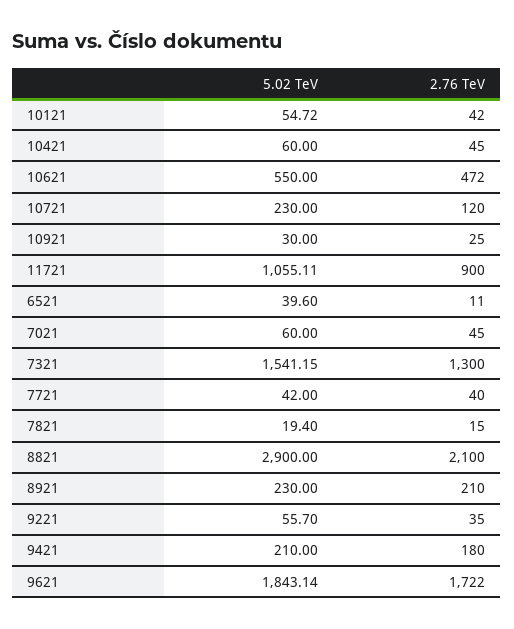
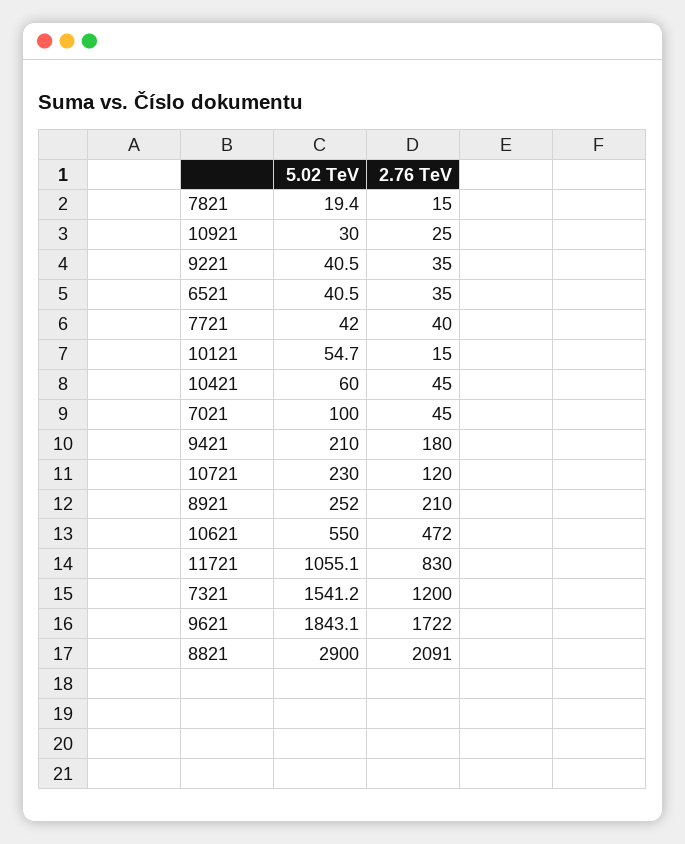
  {
    "5.02 TeV": {
      "10121": 54.72,
      "10421": 60,
      "10621": 550,
      "10721": 230,
      "10921": 30,
      "11721": 1055.11,
-     "6521": 39.6,
+     "6521": 40.5,
-     "7021": 60,
+     "7021": 100,
      "7321": 1541.15,
      "7721": 42,
      "7821": 19.4,
      "8821": 2900,
-     "8921": 230,
+     "8921": 252,
-     "9221": 55.7,
+     "9221": 40.5,
      "9421": 210,
      "9621": 1843.14
    },
    "2.76 TeV": {
-     "10121": 42,
+     "10121": 15,
      "10421": 45,
      "10621": 472,
      "10721": 120,
      "10921": 25,
-     "11721": 900,
+     "11721": 830,
-     "6521": 11,
+     "6521": 35,
      "7021": 45,
-     "7321": 1300,
+     "7321": 1200,
      "7721": 40,
      "7821": 15,
-     "8821": 2100,
+     "8821": 2091,
      "8921": 210,
      "9221": 35,
      "9421": 180,
      "9621": 1722
    }
  }

